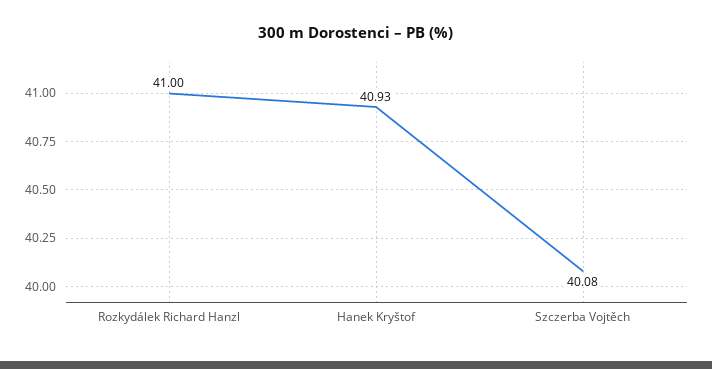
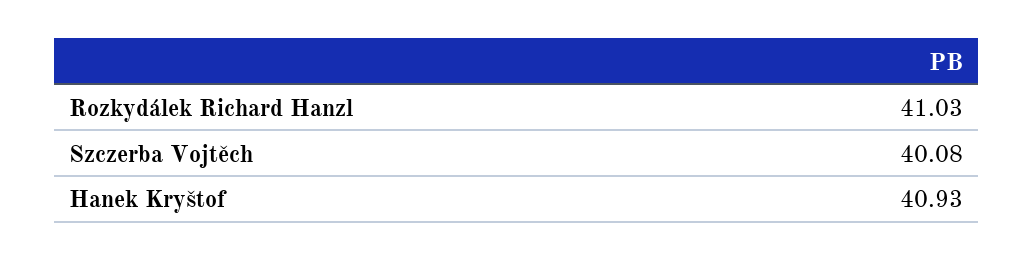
  {
-   "Rozkydálek Richard Hanzl": 41,
+   "Rozkydálek Richard Hanzl": 41.03,
    "Hanek Kryštof": 40.93,
    "Szczerba Vojtěch": 40.08
  }

